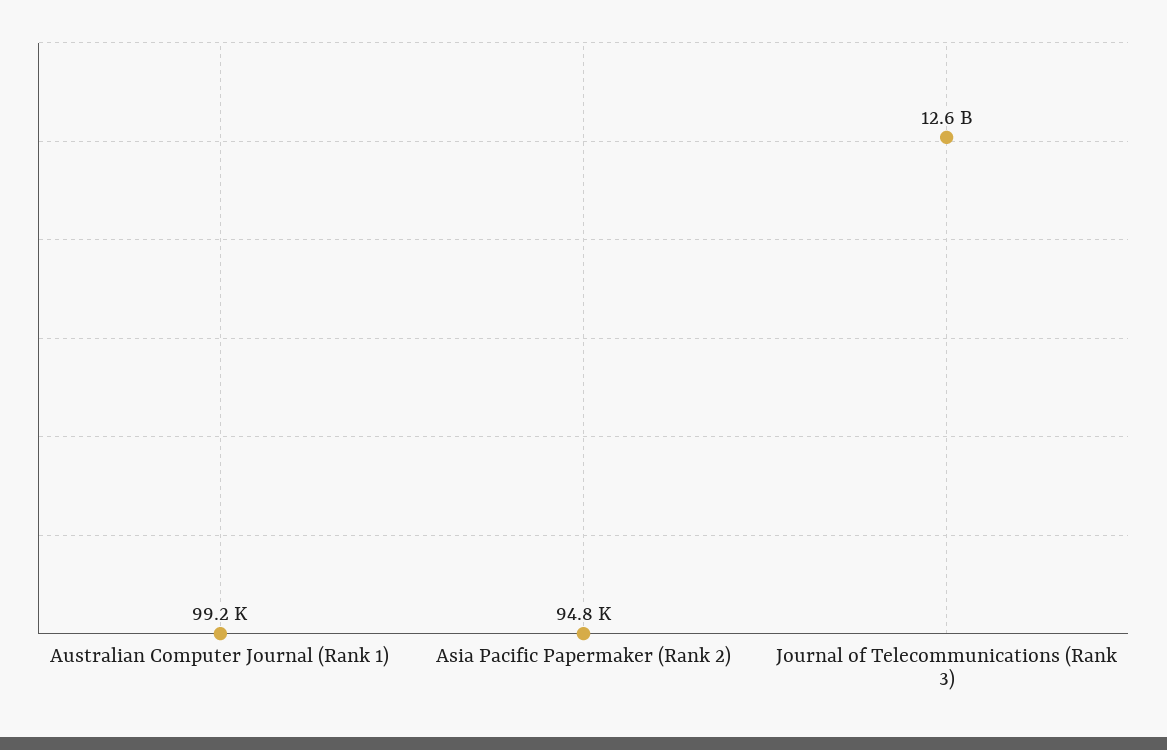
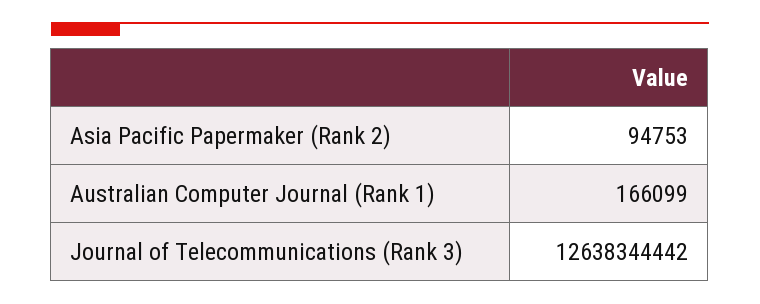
  {
-   "Australian Computer Journal (Rank 1)": 99200,
+   "Australian Computer Journal (Rank 1)": 166099,
    "Asia Pacific Papermaker (Rank 2)": 94753,
    "Journal of Telecommunications (Rank 3)": 12638344442
  }

